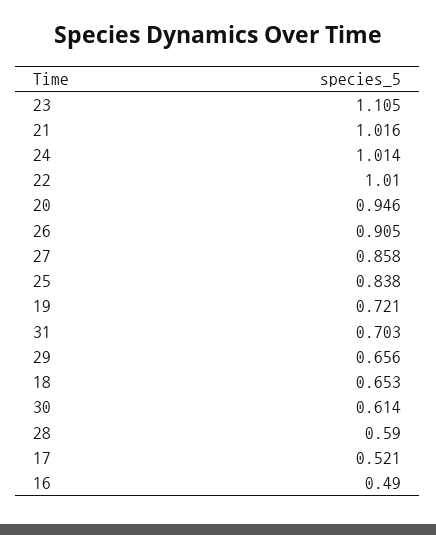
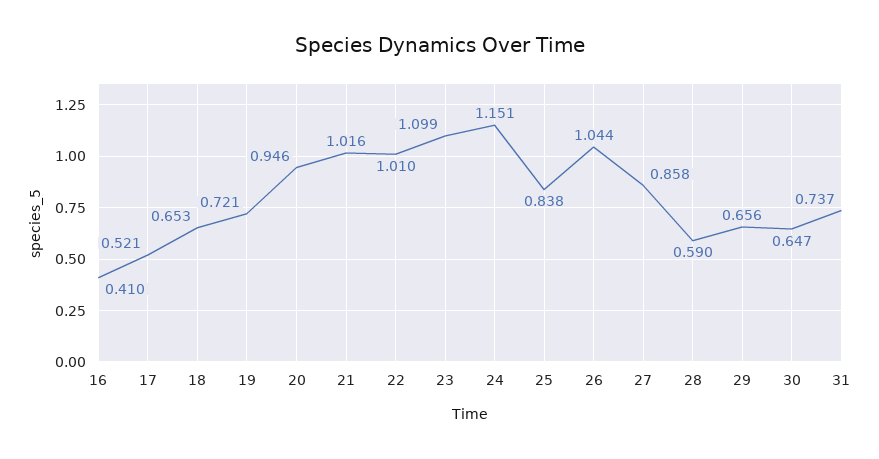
  {
-   "23": 1.105,
+   "23": 1.099,
    "21": 1.016,
-   "24": 1.014,
+   "24": 1.151,
    "22": 1.01,
    "20": 0.946,
-   "26": 0.905,
+   "26": 1.044,
    "27": 0.858,
    "25": 0.838,
    "19": 0.721,
-   "31": 0.703,
+   "31": 0.737,
    "29": 0.656,
    "18": 0.653,
-   "30": 0.614,
+   "30": 0.647,
    "28": 0.59,
    "17": 0.521,
-   "16": 0.49
+   "16": 0.41
  }

